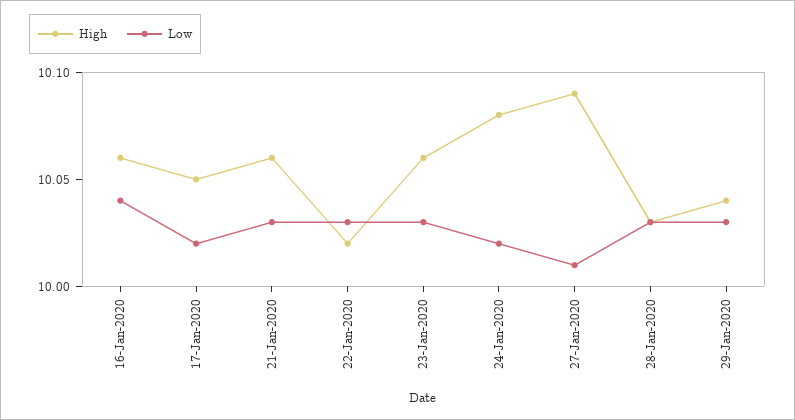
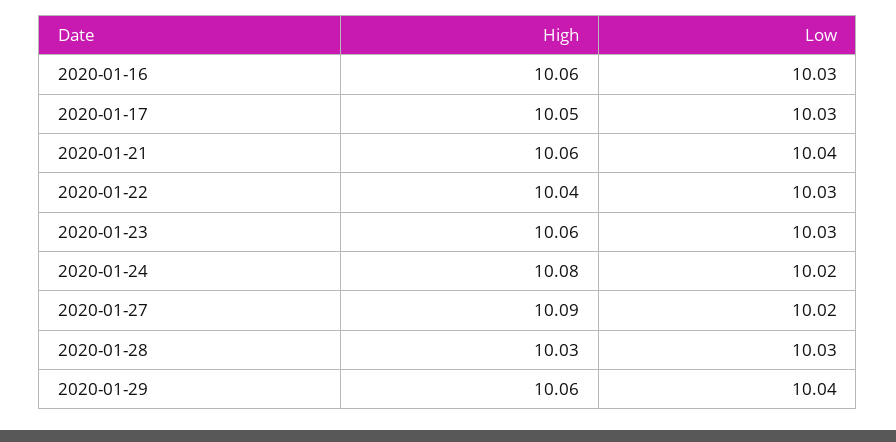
  {
    "High": {
      "16-Jan-2020": 10.06,
      "17-Jan-2020": 10.05,
      "21-Jan-2020": 10.06,
-     "22-Jan-2020": 10.02,
+     "22-Jan-2020": 10.04,
      "23-Jan-2020": 10.06,
      "24-Jan-2020": 10.08,
      "27-Jan-2020": 10.09,
      "28-Jan-2020": 10.03,
-     "29-Jan-2020": 10.04
+     "29-Jan-2020": 10.06
    },
    "Low": {
-     "16-Jan-2020": 10.04,
+     "16-Jan-2020": 10.03,
-     "17-Jan-2020": 10.02,
+     "17-Jan-2020": 10.03,
-     "21-Jan-2020": 10.03,
+     "21-Jan-2020": 10.04,
      "22-Jan-2020": 10.03,
      "23-Jan-2020": 10.03,
      "24-Jan-2020": 10.02,
-     "27-Jan-2020": 10.01,
+     "27-Jan-2020": 10.02,
      "28-Jan-2020": 10.03,
-     "29-Jan-2020": 10.03
+     "29-Jan-2020": 10.04
    }
  }

